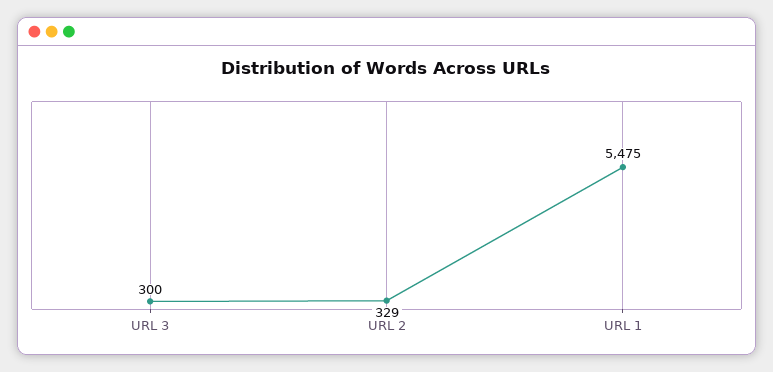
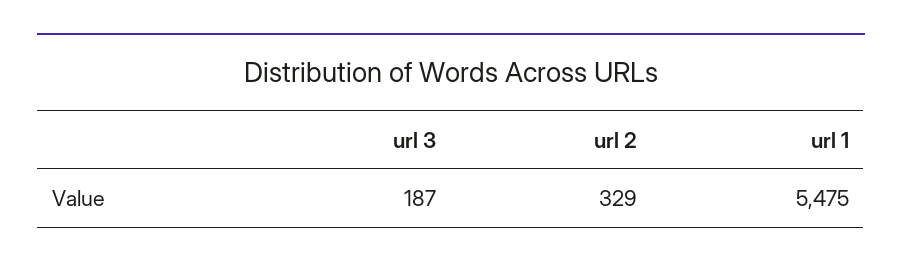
  {
-   "URL 3": 300,
+   "URL 3": 187,
    "URL 2": 329,
    "URL 1": 5475
  }

